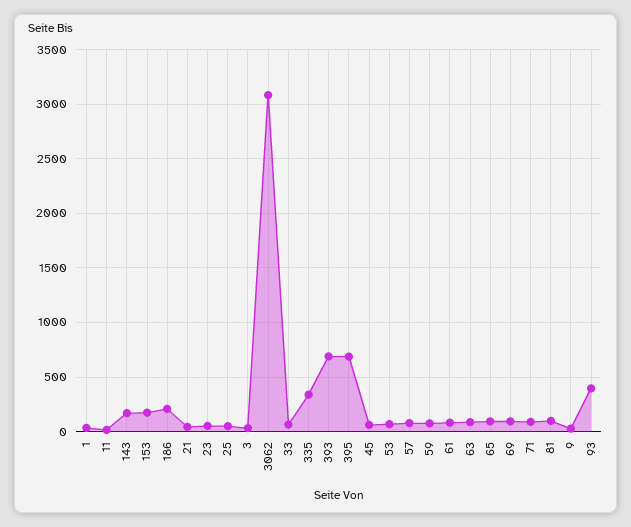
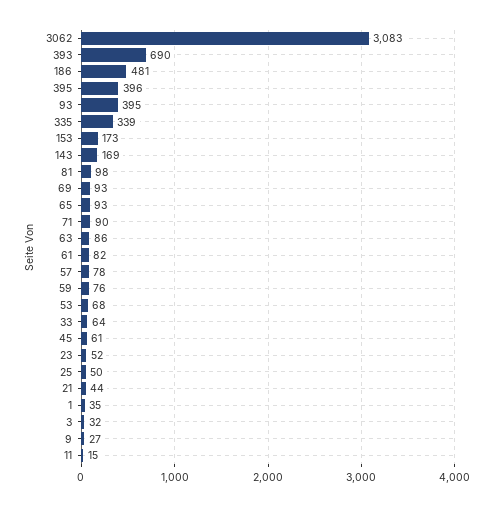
  {
    "1": 35,
    "11": 15,
    "143": 169,
    "153": 173,
-   "186": 200,
+   "186": 481,
    "21": 44,
    "23": 52,
    "25": 50,
    "3": 32,
    "3062": 3083,
    "33": 64,
    "335": 339,
    "393": 690,
-   "395": 700,
+   "395": 396,
    "45": 61,
    "53": 68,
    "57": 78,
    "59": 76,
    "61": 82,
    "63": 86,
    "65": 93,
    "69": 93,
    "71": 90,
    "81": 98,
    "9": 27,
    "93": 395
  }

